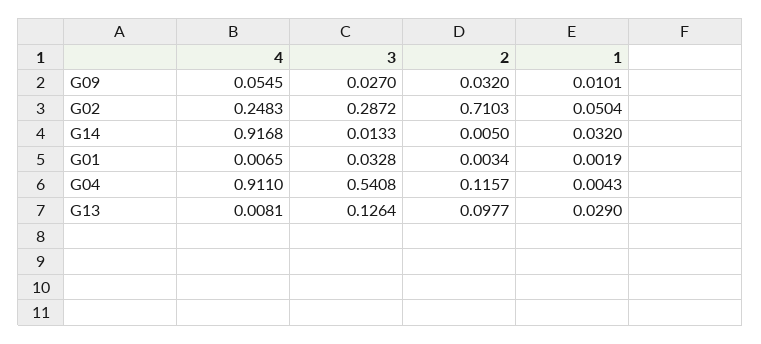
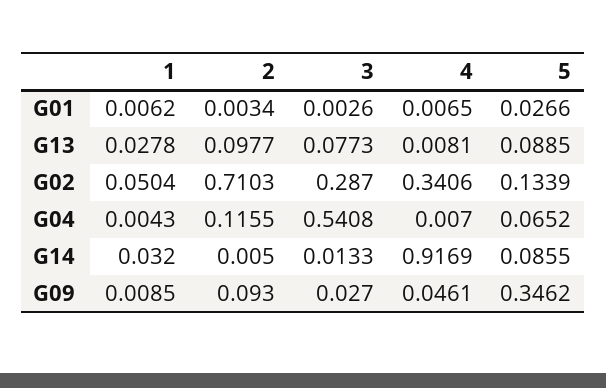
  {
    "4": {
-     "G09": 0.0545,
+     "G09": 0.0461,
-     "G02": 0.2483,
+     "G02": 0.3406,
-     "G14": 0.9168,
+     "G14": 0.9169,
      "G01": 0.0065,
-     "G04": 0.911,
+     "G04": 0.007,
      "G13": 0.0081
    },
    "3": {
      "G09": 0.027,
-     "G02": 0.2872,
+     "G02": 0.287,
      "G14": 0.0133,
-     "G01": 0.0328,
+     "G01": 0.0026,
      "G04": 0.5408,
-     "G13": 0.1264
+     "G13": 0.0773
    },
    "2": {
-     "G09": 0.032,
+     "G09": 0.093,
      "G02": 0.7103,
      "G14": 0.005,
      "G01": 0.0034,
-     "G04": 0.1157,
+     "G04": 0.1155,
      "G13": 0.0977
    },
    "1": {
-     "G09": 0.0101,
+     "G09": 0.0085,
      "G02": 0.0504,
      "G14": 0.032,
-     "G01": 0.0019,
+     "G01": 0.0062,
      "G04": 0.0043,
-     "G13": 0.029
+     "G13": 0.0278
-   }
+   },
+   "5": {
+     "G01": 0.0266,
+     "G13": 0.0885,
+     "G02": 0.1339,
+     "G04": 0.0652,
+     "G14": 0.0855,
+     "G09": 0.3462
+   }
  }

